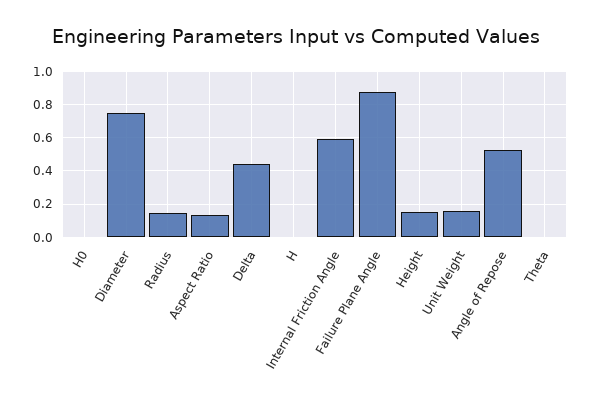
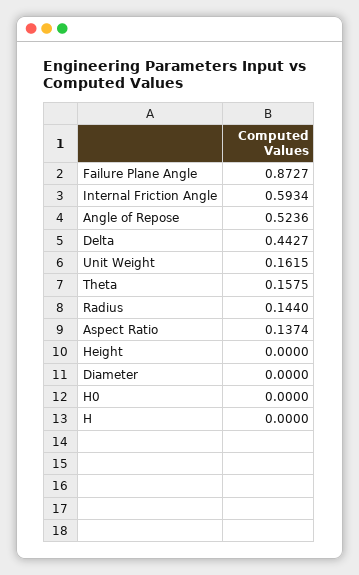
  {
    "H0": 0,
-   "Diameter": 0.75,
+   "Diameter": 0,
    "Radius": 0.144,
    "Aspect Ratio": 0.1374,
    "Delta": 0.4427,
    "H": 0,
    "Internal Friction Angle": 0.5934,
    "Failure Plane Angle": 0.8727,
-   "Height": 0.15,
+   "Height": 0,
    "Unit Weight": 0.1615,
    "Angle of Repose": 0.5236,
-   "Theta": 0
+   "Theta": 0.1575
  }

